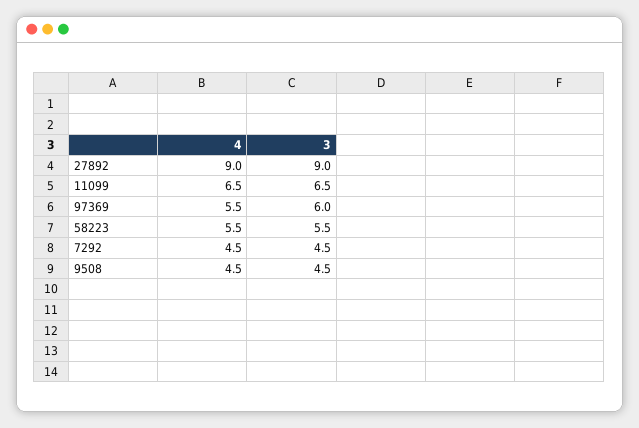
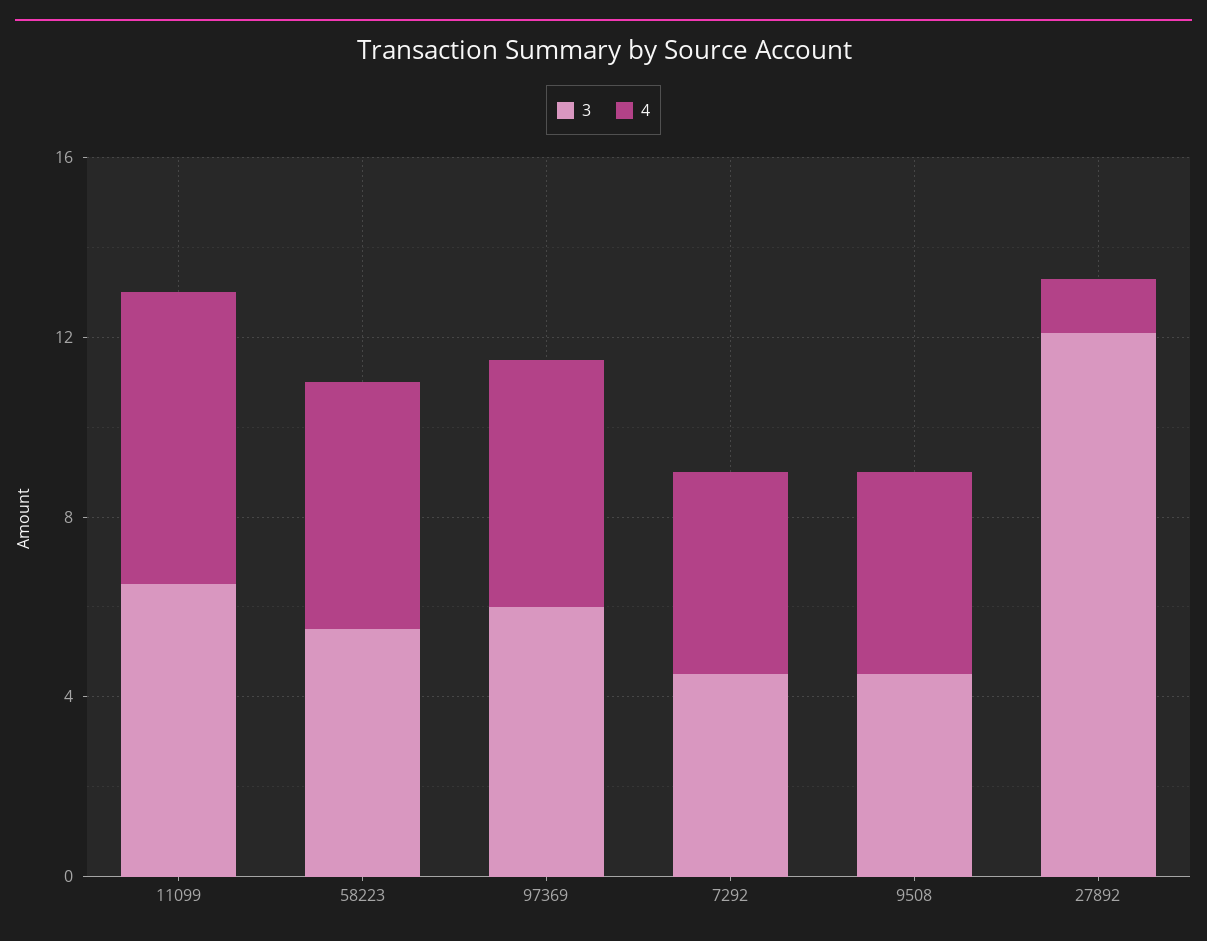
  {
    "4": {
-     "27892": 9,
+     "27892": 1,
      "11099": 6.5,
      "97369": 5.5,
      "58223": 5.5,
      "7292": 4.5,
      "9508": 4.5
    },
    "3": {
-     "27892": 9,
+     "27892": 12,
      "11099": 6.5,
      "97369": 6,
      "58223": 5.5,
      "7292": 4.5,
      "9508": 4.5
    }
  }

